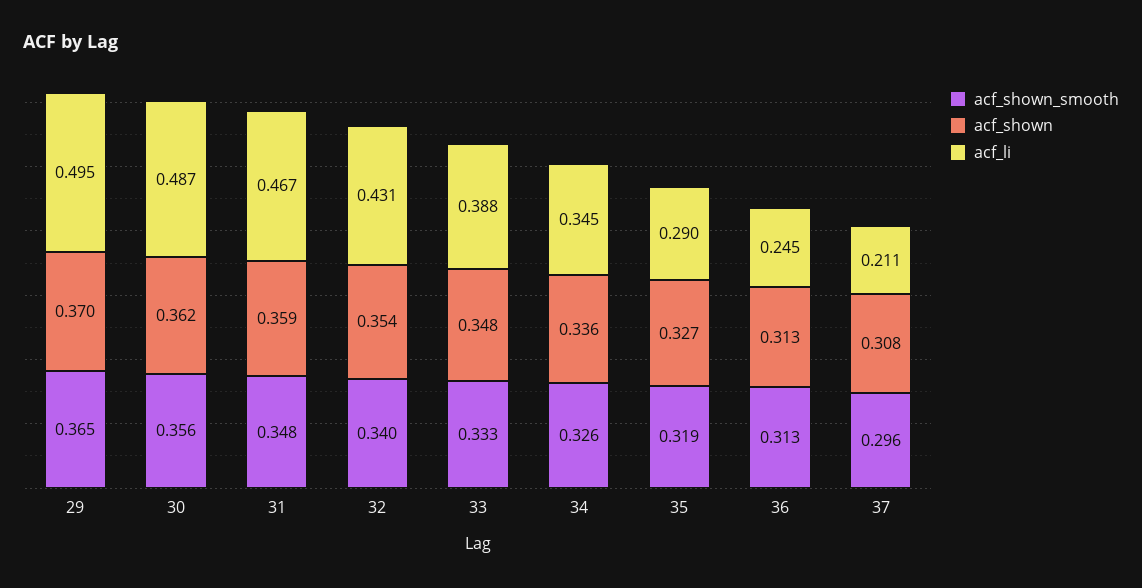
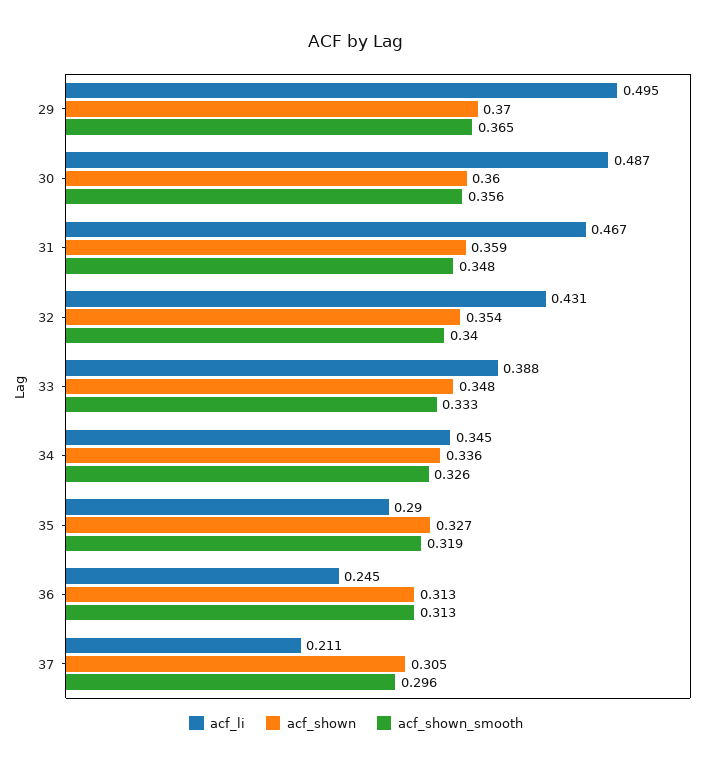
  {
    "acf_shown_smooth": {
      "29": 0.365,
      "30": 0.356,
      "31": 0.348,
      "32": 0.34,
      "33": 0.333,
      "34": 0.326,
      "35": 0.319,
      "36": 0.313,
      "37": 0.296
    },
    "acf_shown": {
      "29": 0.37,
-     "30": 0.362,
+     "30": 0.36,
      "31": 0.359,
      "32": 0.354,
      "33": 0.348,
      "34": 0.336,
      "35": 0.327,
      "36": 0.313,
-     "37": 0.308
+     "37": 0.305
    },
    "acf_li": {
      "29": 0.495,
      "30": 0.487,
      "31": 0.467,
      "32": 0.431,
      "33": 0.388,
      "34": 0.345,
      "35": 0.29,
      "36": 0.245,
      "37": 0.211
    }
  }

